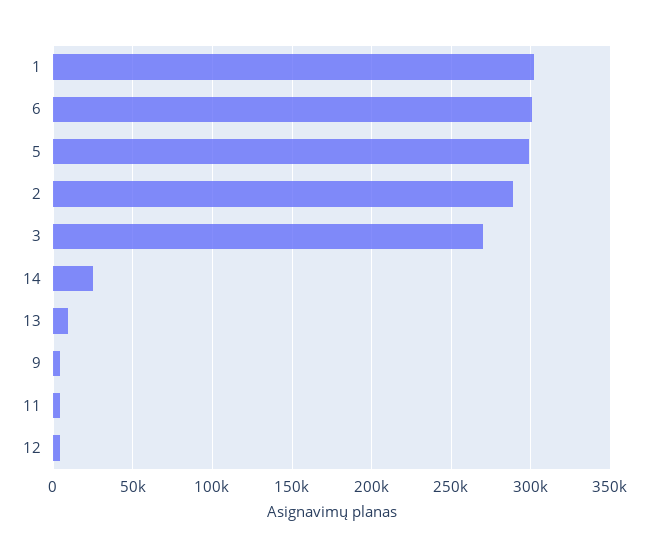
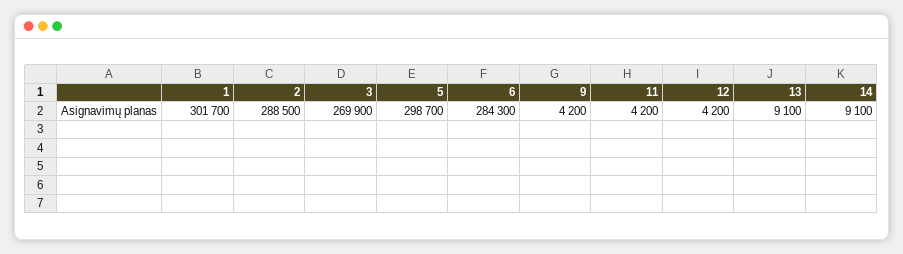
  {
    "1": 301700,
-   "6": 300000,
+   "6": 284300,
    "5": 298700,
    "2": 288500,
    "3": 269900,
-   "14": 25000,
+   "14": 9100,
    "13": 9100,
    "9": 4200,
    "11": 4200,
    "12": 4200
  }

